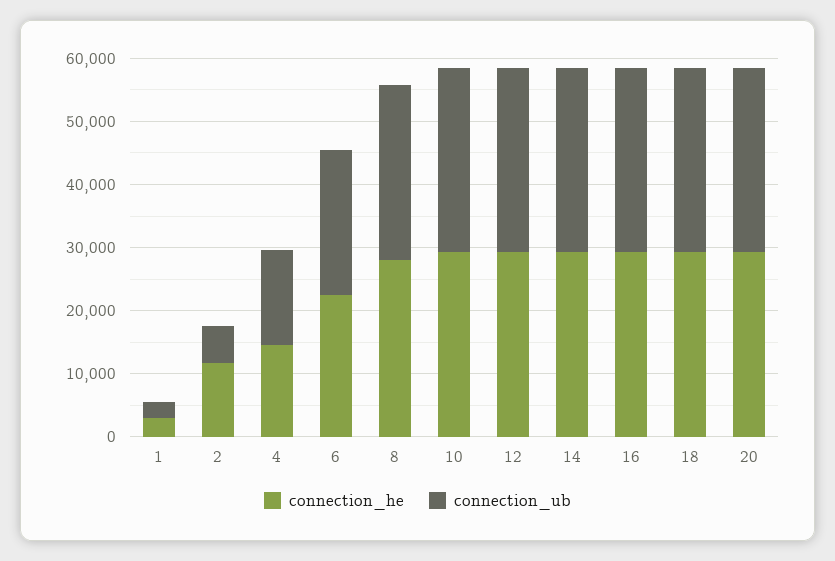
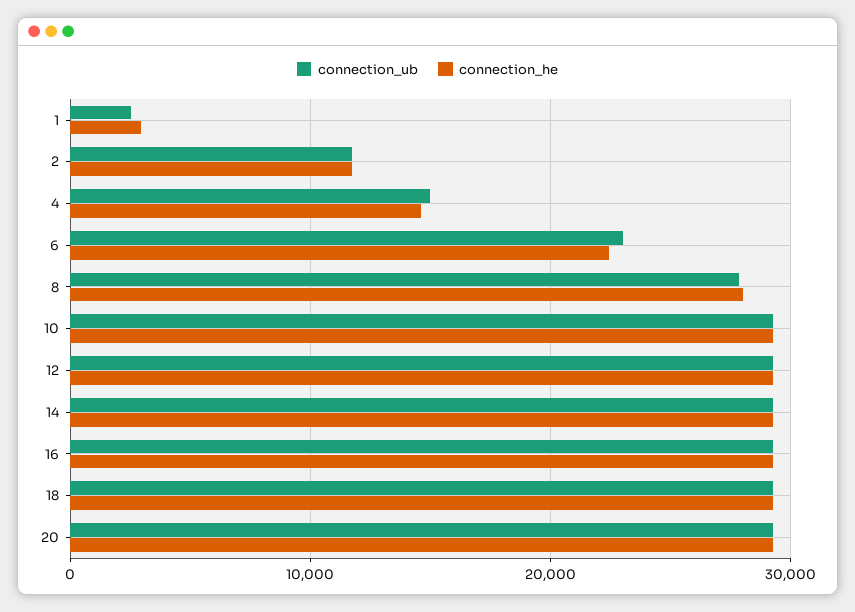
  {
    "connection_he": {
      "1": 3000,
      "2": 12000,
      "4": 15000,
      "6": 22000,
      "8": 28000,
      "10": 29000,
      "12": 29000,
      "14": 29000,
      "16": 29000,
      "18": 29000,
      "20": 29000
    },
    "connection_ub": {
      "1": 3000,
-     "2": 6000,
+     "2": 12000,
      "4": 15000,
      "6": 23000,
      "8": 28000,
      "10": 29000,
      "12": 29000,
      "14": 29000,
      "16": 29000,
      "18": 29000,
      "20": 29000
    }
  }

